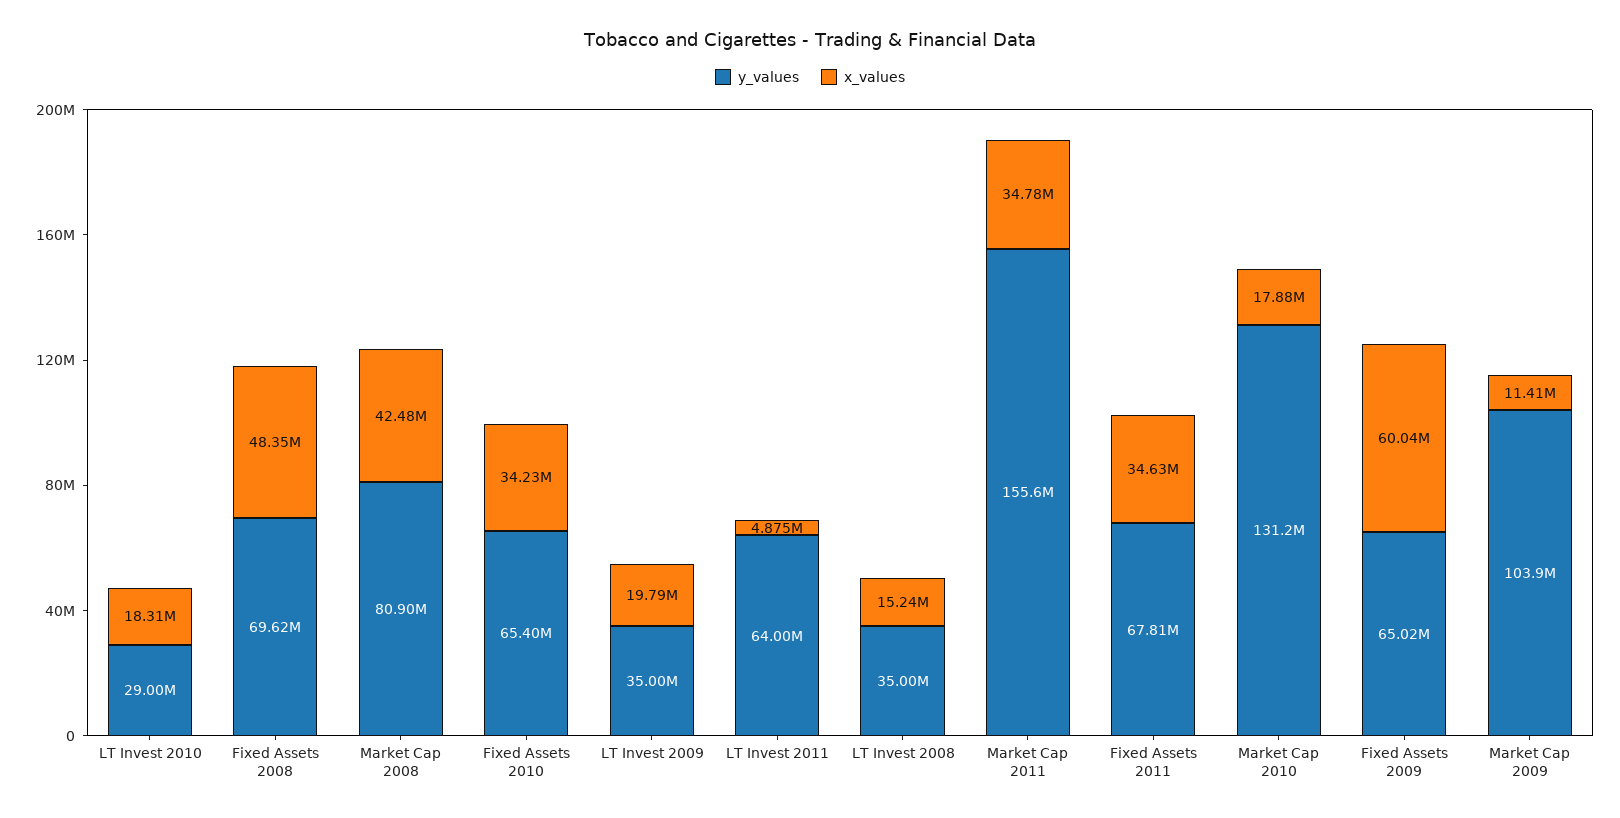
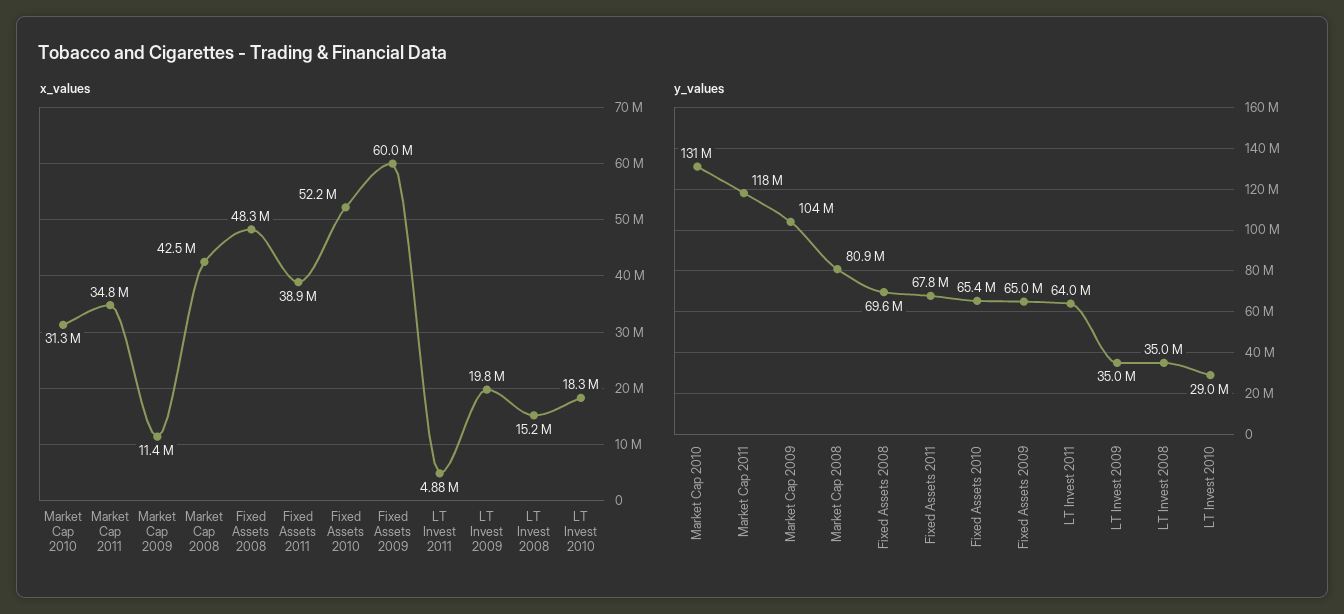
  {
    "y_values": {
      "LT Invest 2010": 29000000,
      "Fixed Assets 2008": 69620000,
      "Market Cap 2008": 80900000,
      "Fixed Assets 2010": 65400000,
      "LT Invest 2009": 35000000,
      "LT Invest 2011": 64000000,
      "LT Invest 2008": 35000000,
-     "Market Cap 2011": 155600000,
+     "Market Cap 2011": 118000000,
      "Fixed Assets 2011": 67810000,
      "Market Cap 2010": 131200000,
      "Fixed Assets 2009": 65020000,
      "Market Cap 2009": 103900000
    },
    "x_values": {
      "LT Invest 2010": 18310000,
      "Fixed Assets 2008": 48350000,
      "Market Cap 2008": 42480000,
-     "Fixed Assets 2010": 34230000,
+     "Fixed Assets 2010": 52200000,
      "LT Invest 2009": 19790000,
      "LT Invest 2011": 4875000,
      "LT Invest 2008": 15240000,
      "Market Cap 2011": 34780000,
-     "Fixed Assets 2011": 34630000,
+     "Fixed Assets 2011": 38900000,
-     "Market Cap 2010": 17880000,
+     "Market Cap 2010": 31300000,
      "Fixed Assets 2009": 60040000,
      "Market Cap 2009": 11410000
    }
  }

